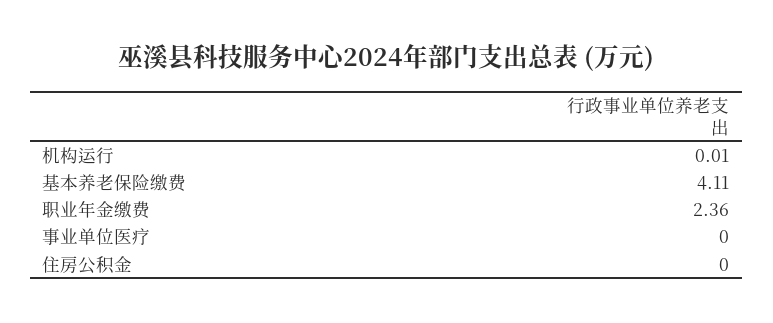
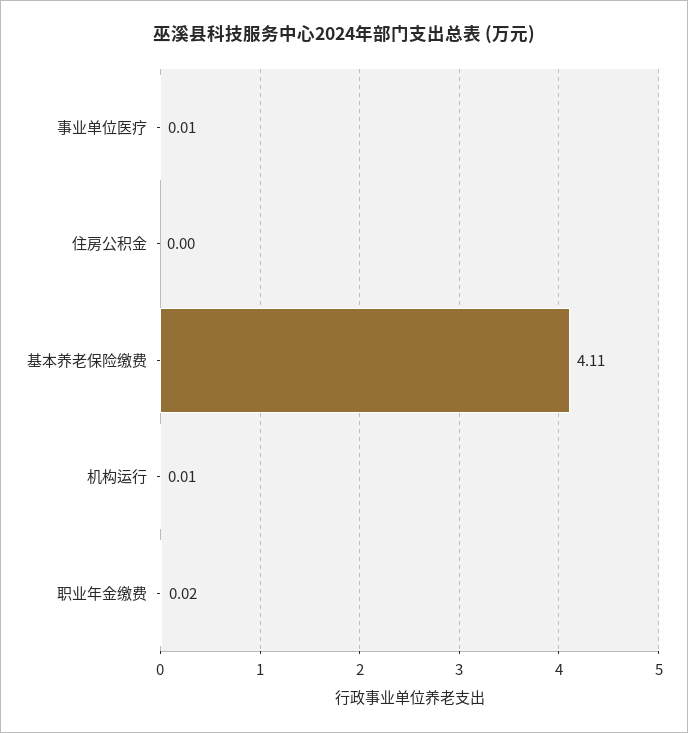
  {
    "机构运行": 0.01,
    "基本养老保险缴费": 4.11,
-   "职业年金缴费": 2.36,
+   "职业年金缴费": 0.02,
-   "事业单位医疗": 0,
+   "事业单位医疗": 0.01,
    "住房公积金": 0
  }

